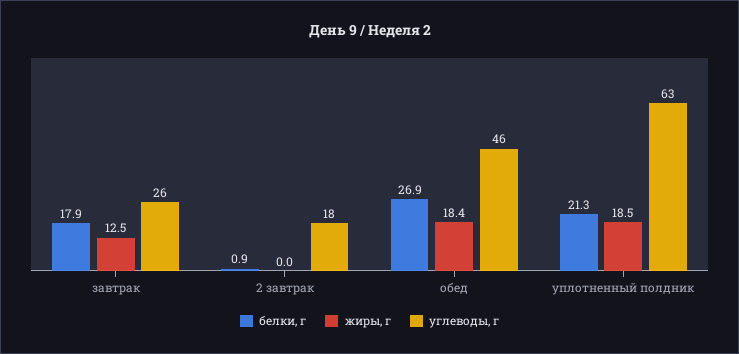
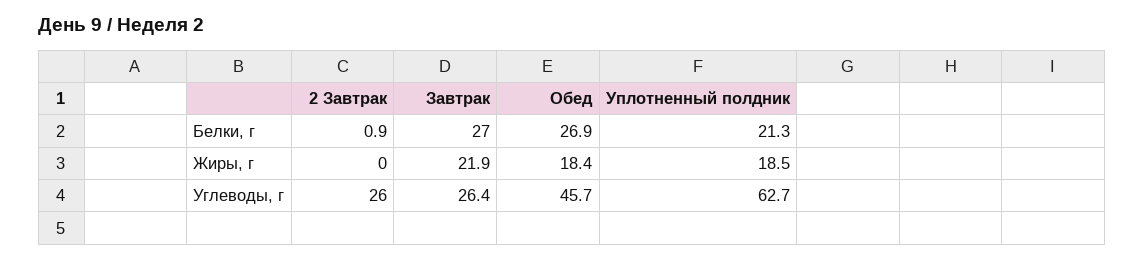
  {
    "белки, г": {
-     "завтрак": 17.9,
+     "завтрак": 27,
      "2 завтрак": 0.9,
      "обед": 26.9,
      "уплотненный полдник": 21.3
    },
    "жиры, г": {
-     "завтрак": 12.5,
+     "завтрак": 21.9,
      "2 завтрак": 0,
      "обед": 18.4,
      "уплотненный полдник": 18.5
    },
    "углеводы, г": {
      "завтрак": 26.4,
-     "2 завтрак": 18,
+     "2 завтрак": 26,
      "обед": 45.7,
      "уплотненный полдник": 62.7
    }
  }

